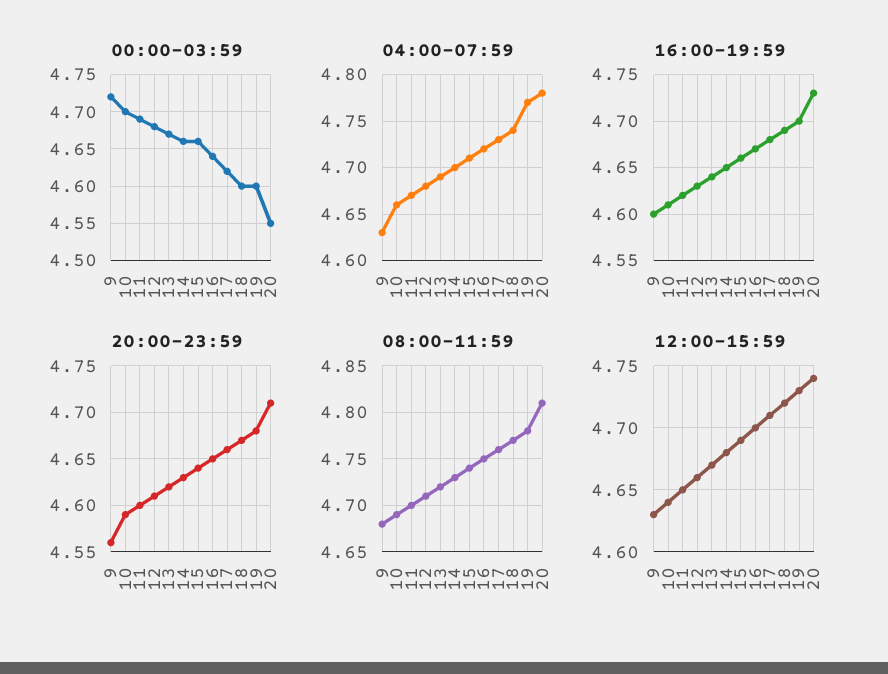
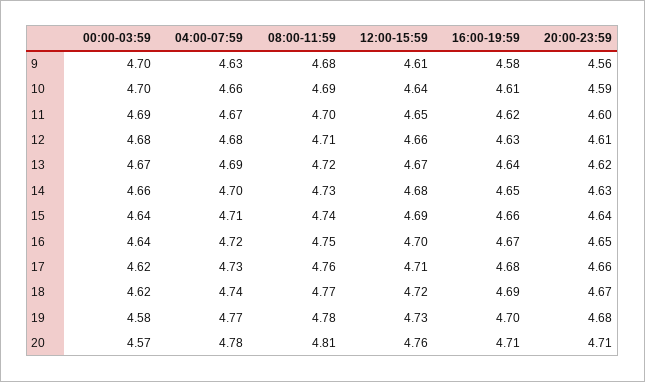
  {
    "00:00-03:59": {
-     "9": 4.72,
+     "9": 4.7,
      "10": 4.7,
      "11": 4.69,
      "12": 4.68,
      "13": 4.67,
      "14": 4.66,
-     "15": 4.66,
+     "15": 4.64,
      "16": 4.64,
      "17": 4.62,
-     "18": 4.6,
+     "18": 4.62,
-     "19": 4.6,
+     "19": 4.58,
-     "20": 4.55
+     "20": 4.57
    },
    "04:00-07:59": {
      "9": 4.63,
      "10": 4.66,
      "11": 4.67,
      "12": 4.68,
      "13": 4.69,
      "14": 4.7,
      "15": 4.71,
      "16": 4.72,
      "17": 4.73,
      "18": 4.74,
      "19": 4.77,
      "20": 4.78
    },
    "16:00-19:59": {
-     "9": 4.6,
+     "9": 4.58,
      "10": 4.61,
      "11": 4.62,
      "12": 4.63,
      "13": 4.64,
      "14": 4.65,
      "15": 4.66,
      "16": 4.67,
      "17": 4.68,
      "18": 4.69,
      "19": 4.7,
-     "20": 4.73
+     "20": 4.71
    },
    "20:00-23:59": {
      "9": 4.56,
      "10": 4.59,
      "11": 4.6,
      "12": 4.61,
      "13": 4.62,
      "14": 4.63,
      "15": 4.64,
      "16": 4.65,
      "17": 4.66,
      "18": 4.67,
      "19": 4.68,
      "20": 4.71
    },
    "08:00-11:59": {
      "9": 4.68,
      "10": 4.69,
      "11": 4.7,
      "12": 4.71,
      "13": 4.72,
      "14": 4.73,
      "15": 4.74,
      "16": 4.75,
      "17": 4.76,
      "18": 4.77,
      "19": 4.78,
      "20": 4.81
    },
    "12:00-15:59": {
-     "9": 4.63,
+     "9": 4.61,
      "10": 4.64,
      "11": 4.65,
      "12": 4.66,
      "13": 4.67,
      "14": 4.68,
      "15": 4.69,
      "16": 4.7,
      "17": 4.71,
      "18": 4.72,
      "19": 4.73,
-     "20": 4.74
+     "20": 4.76
    }
  }

